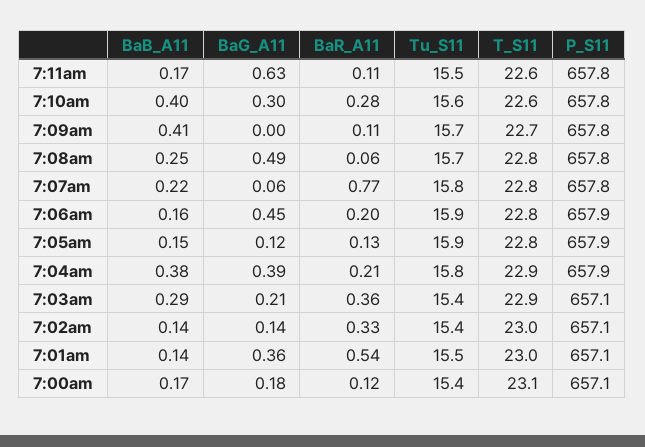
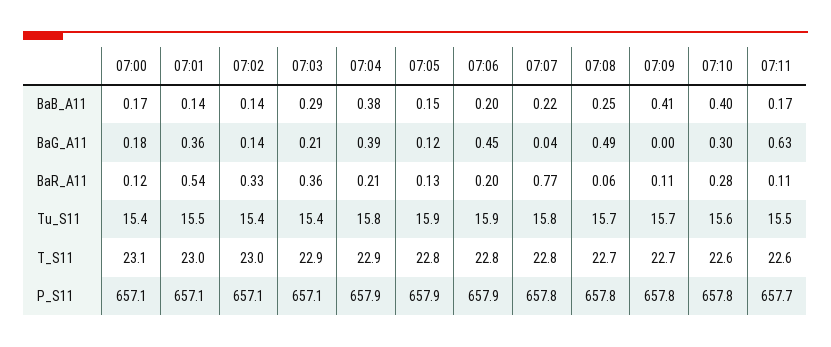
  {
    "BaB_A11": {
      "7:11am": 0.17,
      "7:10am": 0.4,
      "7:09am": 0.41,
      "7:08am": 0.25,
      "7:07am": 0.22,
-     "7:06am": 0.16,
+     "7:06am": 0.2,
      "7:05am": 0.15,
      "7:04am": 0.38,
      "7:03am": 0.29,
      "7:02am": 0.14,
      "7:01am": 0.14,
      "7:00am": 0.17
    },
    "BaG_A11": {
      "7:11am": 0.63,
      "7:10am": 0.3,
      "7:09am": 0,
      "7:08am": 0.49,
-     "7:07am": 0.06,
+     "7:07am": 0.04,
      "7:06am": 0.45,
      "7:05am": 0.12,
      "7:04am": 0.39,
      "7:03am": 0.21,
      "7:02am": 0.14,
      "7:01am": 0.36,
      "7:00am": 0.18
    },
    "BaR_A11": {
      "7:11am": 0.11,
      "7:10am": 0.28,
      "7:09am": 0.11,
      "7:08am": 0.06,
      "7:07am": 0.77,
      "7:06am": 0.2,
      "7:05am": 0.13,
      "7:04am": 0.21,
      "7:03am": 0.36,
      "7:02am": 0.33,
      "7:01am": 0.54,
      "7:00am": 0.12
    },
    "Tu_S11": {
      "7:11am": 15.5,
      "7:10am": 15.6,
      "7:09am": 15.7,
      "7:08am": 15.7,
      "7:07am": 15.8,
      "7:06am": 15.9,
      "7:05am": 15.9,
      "7:04am": 15.8,
      "7:03am": 15.4,
      "7:02am": 15.4,
      "7:01am": 15.5,
      "7:00am": 15.4
    },
    "T_S11": {
      "7:11am": 22.6,
      "7:10am": 22.6,
      "7:09am": 22.7,
-     "7:08am": 22.8,
+     "7:08am": 22.7,
      "7:07am": 22.8,
      "7:06am": 22.8,
      "7:05am": 22.8,
      "7:04am": 22.9,
      "7:03am": 22.9,
      "7:02am": 23,
      "7:01am": 23,
      "7:00am": 23.1
    },
    "P_S11": {
-     "7:11am": 657.8,
+     "7:11am": 657.7,
      "7:10am": 657.8,
      "7:09am": 657.8,
      "7:08am": 657.8,
      "7:07am": 657.8,
      "7:06am": 657.9,
      "7:05am": 657.9,
      "7:04am": 657.9,
      "7:03am": 657.1,
      "7:02am": 657.1,
      "7:01am": 657.1,
      "7:00am": 657.1
    }
  }

